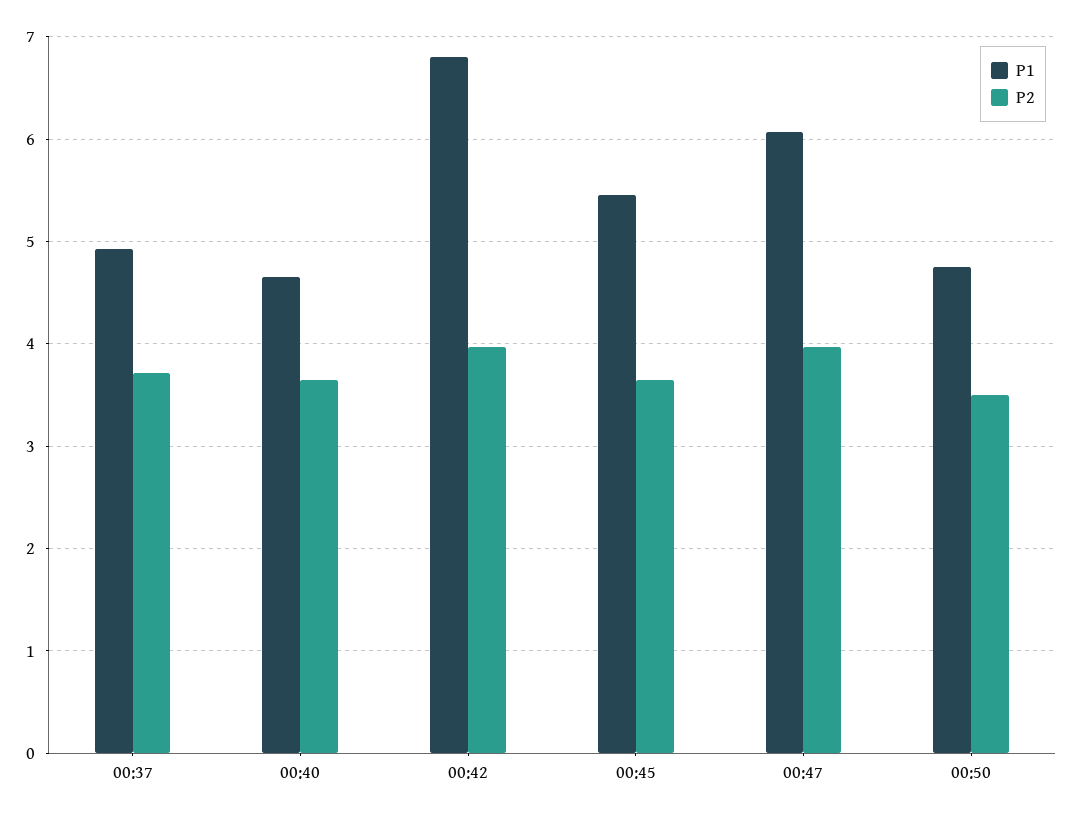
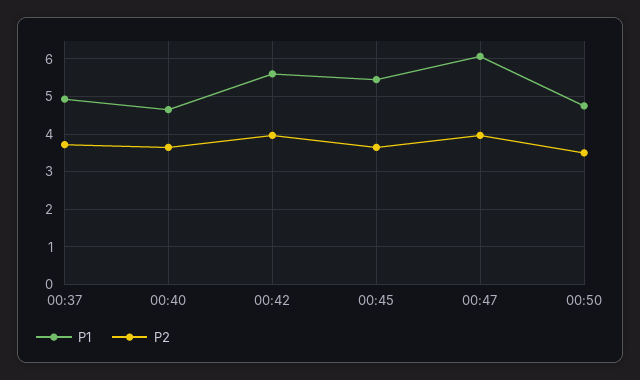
  {
    "P1": {
      "00:37": 4.9,
      "00:40": 4.7,
-     "00:42": 6.8,
+     "00:42": 5.6,
      "00:45": 5.5,
      "00:47": 6.1,
      "00:50": 4.8
    },
    "P2": {
      "00:37": 3.7,
      "00:40": 3.7,
      "00:42": 4,
      "00:45": 3.7,
      "00:47": 4,
      "00:50": 3.5
    }
  }

